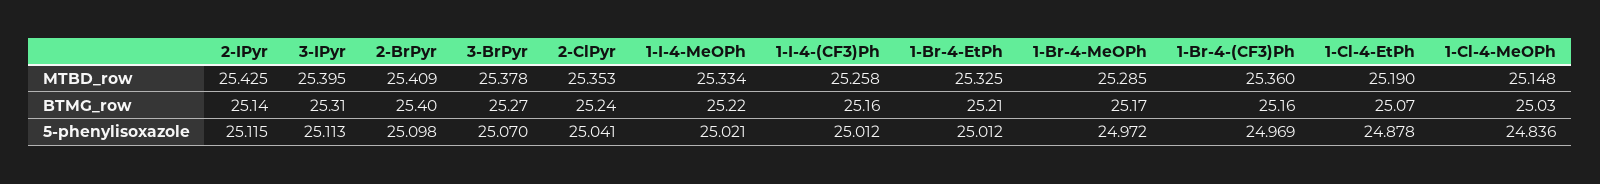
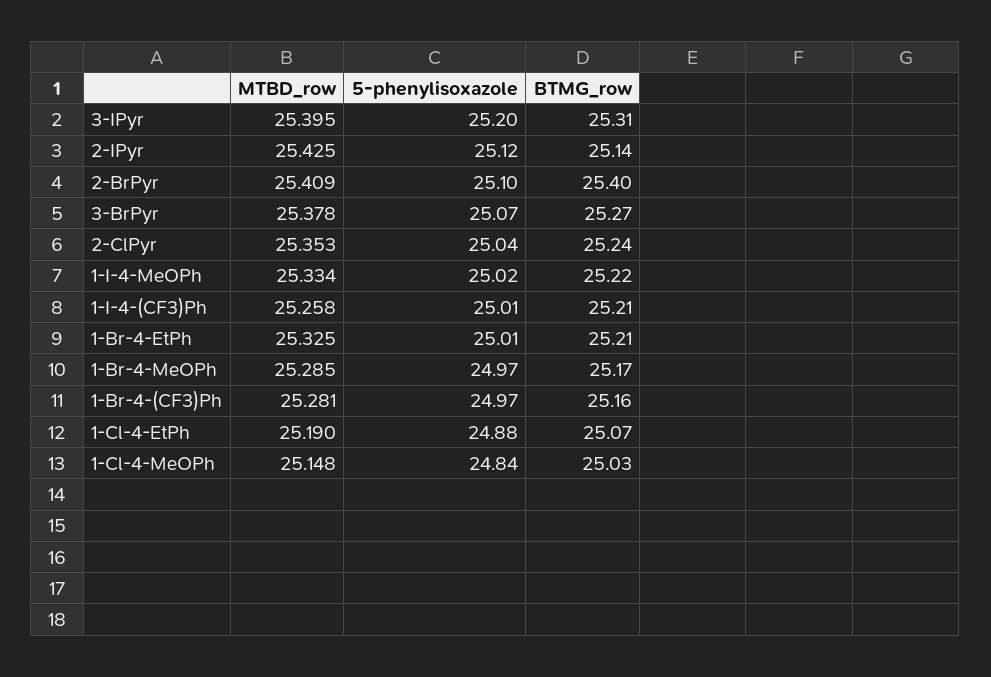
  {
    "2-IPyr": {
      "MTBD_row": 25.425,
      "BTMG_row": 25.14,
      "5-phenylisoxazole": 25.115
    },
    "3-IPyr": {
      "MTBD_row": 25.395,
      "BTMG_row": 25.31,
-     "5-phenylisoxazole": 25.113
+     "5-phenylisoxazole": 25.2
    },
    "2-BrPyr": {
      "MTBD_row": 25.409,
      "BTMG_row": 25.4,
      "5-phenylisoxazole": 25.098
    },
    "3-BrPyr": {
      "MTBD_row": 25.378,
      "BTMG_row": 25.27,
      "5-phenylisoxazole": 25.07
    },
    "2-ClPyr": {
      "MTBD_row": 25.353,
      "BTMG_row": 25.24,
      "5-phenylisoxazole": 25.041
    },
    "1-I-4-MeOPh": {
      "MTBD_row": 25.334,
      "BTMG_row": 25.22,
      "5-phenylisoxazole": 25.021
    },
    "1-I-4-(CF3)Ph": {
      "MTBD_row": 25.258,
-     "BTMG_row": 25.16,
+     "BTMG_row": 25.21,
      "5-phenylisoxazole": 25.012
    },
    "1-Br-4-EtPh": {
      "MTBD_row": 25.325,
      "BTMG_row": 25.21,
      "5-phenylisoxazole": 25.012
    },
    "1-Br-4-MeOPh": {
      "MTBD_row": 25.285,
      "BTMG_row": 25.17,
      "5-phenylisoxazole": 24.972
    },
    "1-Br-4-(CF3)Ph": {
-     "MTBD_row": 25.36,
+     "MTBD_row": 25.281,
      "BTMG_row": 25.16,
      "5-phenylisoxazole": 24.969
    },
    "1-Cl-4-EtPh": {
      "MTBD_row": 25.19,
      "BTMG_row": 25.07,
      "5-phenylisoxazole": 24.878
    },
    "1-Cl-4-MeOPh": {
      "MTBD_row": 25.148,
      "BTMG_row": 25.03,
      "5-phenylisoxazole": 24.836
    }
  }

